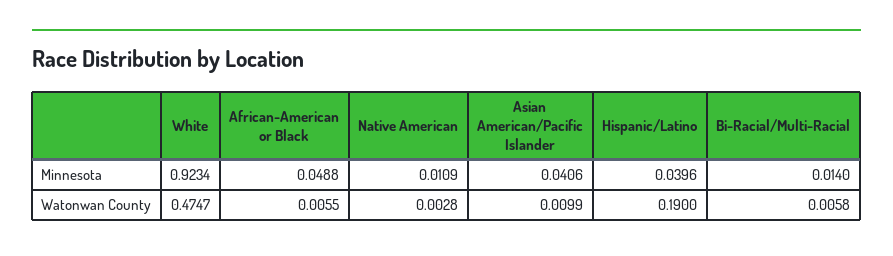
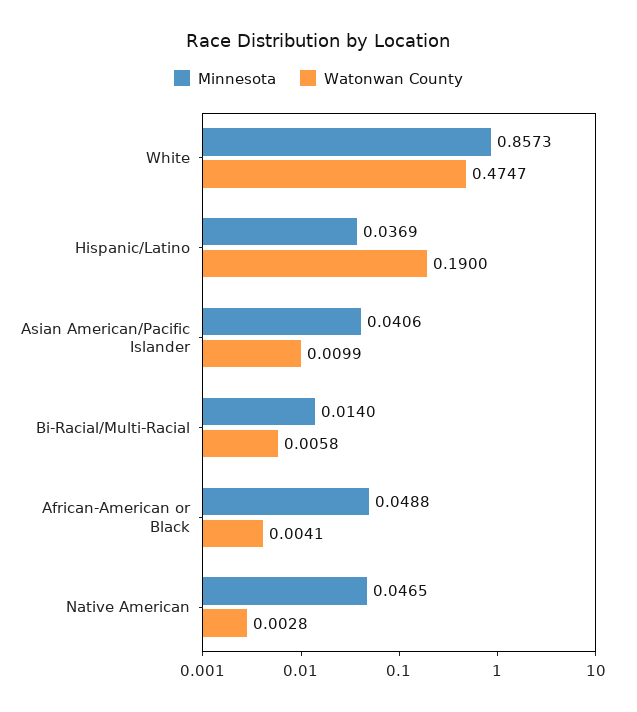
  {
    "Minnesota": {
-     "White": 0.9234,
+     "White": 0.8573,
      "African-American or Black": 0.0488,
-     "Native American": 0.0109,
+     "Native American": 0.0465,
      "Asian American/Pacific Islander": 0.0406,
-     "Hispanic/Latino": 0.0396,
+     "Hispanic/Latino": 0.0369,
      "Bi-Racial/Multi-Racial": 0.014
    },
    "Watonwan County": {
      "White": 0.4747,
-     "African-American or Black": 0.0055,
+     "African-American or Black": 0.0041,
      "Native American": 0.0028,
      "Asian American/Pacific Islander": 0.0099,
      "Hispanic/Latino": 0.19,
      "Bi-Racial/Multi-Racial": 0.0058
    }
  }

